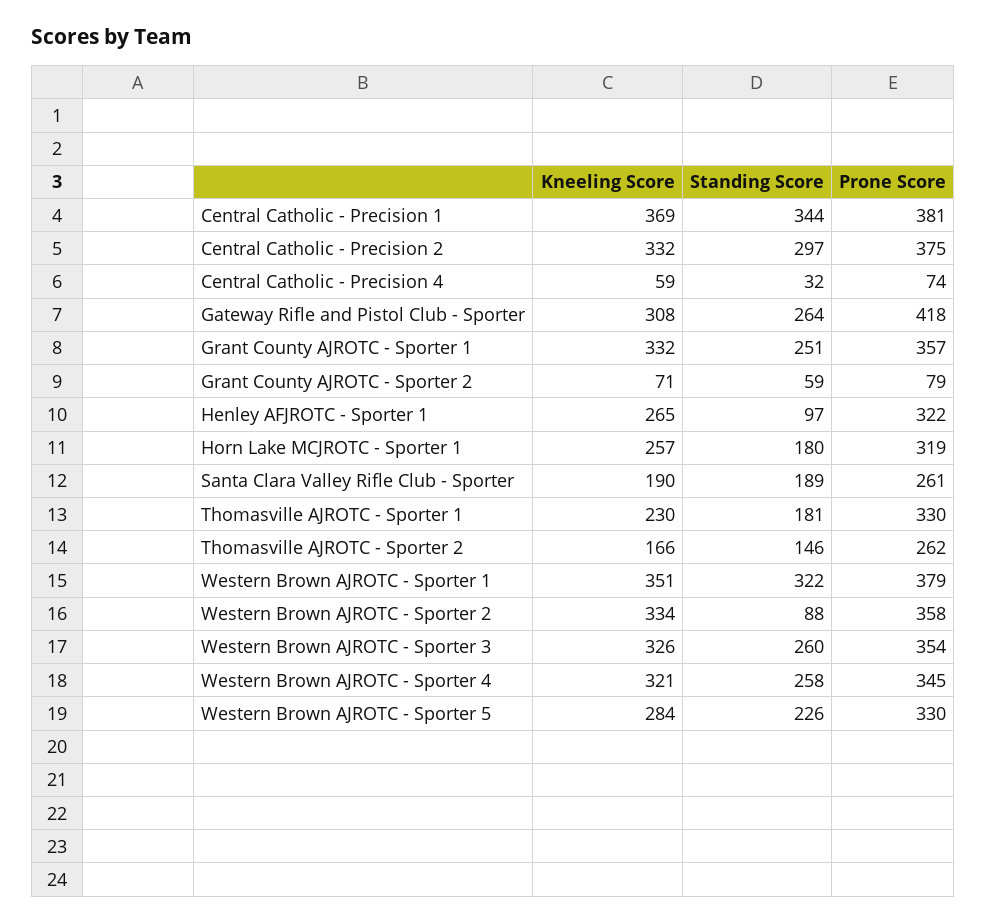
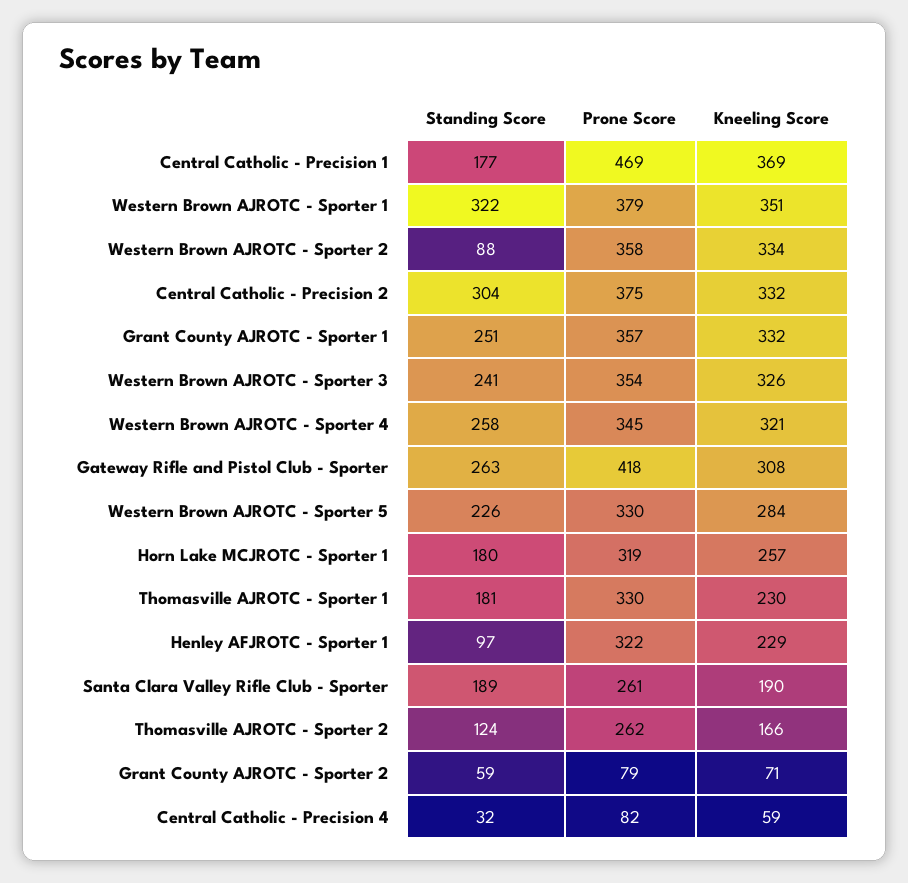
  {
    "Kneeling Score": {
      "Central Catholic - Precision 1": 369,
      "Central Catholic - Precision 2": 332,
      "Central Catholic - Precision 4": 59,
      "Gateway Rifle and Pistol Club - Sporter": 308,
      "Grant County AJROTC - Sporter 1": 332,
      "Grant County AJROTC - Sporter 2": 71,
-     "Henley AFJROTC - Sporter 1": 265,
+     "Henley AFJROTC - Sporter 1": 229,
      "Horn Lake MCJROTC - Sporter 1": 257,
      "Santa Clara Valley Rifle Club - Sporter": 190,
      "Thomasville AJROTC - Sporter 1": 230,
      "Thomasville AJROTC - Sporter 2": 166,
      "Western Brown AJROTC - Sporter 1": 351,
      "Western Brown AJROTC - Sporter 2": 334,
      "Western Brown AJROTC - Sporter 3": 326,
      "Western Brown AJROTC - Sporter 4": 321,
      "Western Brown AJROTC - Sporter 5": 284
    },
    "Standing Score": {
-     "Central Catholic - Precision 1": 344,
+     "Central Catholic - Precision 1": 177,
-     "Central Catholic - Precision 2": 297,
+     "Central Catholic - Precision 2": 304,
      "Central Catholic - Precision 4": 32,
-     "Gateway Rifle and Pistol Club - Sporter": 264,
+     "Gateway Rifle and Pistol Club - Sporter": 263,
      "Grant County AJROTC - Sporter 1": 251,
      "Grant County AJROTC - Sporter 2": 59,
      "Henley AFJROTC - Sporter 1": 97,
      "Horn Lake MCJROTC - Sporter 1": 180,
      "Santa Clara Valley Rifle Club - Sporter": 189,
      "Thomasville AJROTC - Sporter 1": 181,
-     "Thomasville AJROTC - Sporter 2": 146,
+     "Thomasville AJROTC - Sporter 2": 124,
      "Western Brown AJROTC - Sporter 1": 322,
      "Western Brown AJROTC - Sporter 2": 88,
-     "Western Brown AJROTC - Sporter 3": 260,
+     "Western Brown AJROTC - Sporter 3": 241,
      "Western Brown AJROTC - Sporter 4": 258,
      "Western Brown AJROTC - Sporter 5": 226
    },
    "Prone Score": {
-     "Central Catholic - Precision 1": 381,
+     "Central Catholic - Precision 1": 469,
      "Central Catholic - Precision 2": 375,
-     "Central Catholic - Precision 4": 74,
+     "Central Catholic - Precision 4": 82,
      "Gateway Rifle and Pistol Club - Sporter": 418,
      "Grant County AJROTC - Sporter 1": 357,
      "Grant County AJROTC - Sporter 2": 79,
      "Henley AFJROTC - Sporter 1": 322,
      "Horn Lake MCJROTC - Sporter 1": 319,
      "Santa Clara Valley Rifle Club - Sporter": 261,
      "Thomasville AJROTC - Sporter 1": 330,
      "Thomasville AJROTC - Sporter 2": 262,
      "Western Brown AJROTC - Sporter 1": 379,
      "Western Brown AJROTC - Sporter 2": 358,
      "Western Brown AJROTC - Sporter 3": 354,
      "Western Brown AJROTC - Sporter 4": 345,
      "Western Brown AJROTC - Sporter 5": 330
    }
  }

